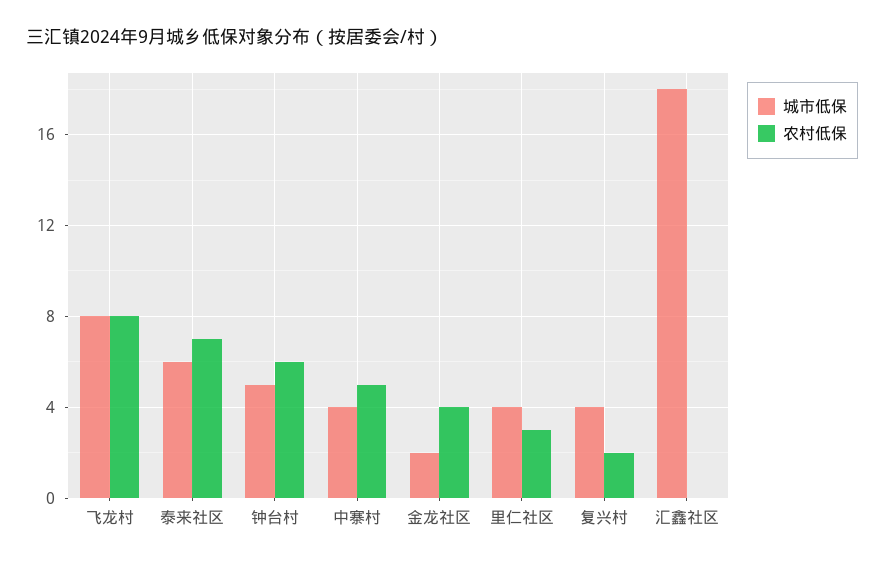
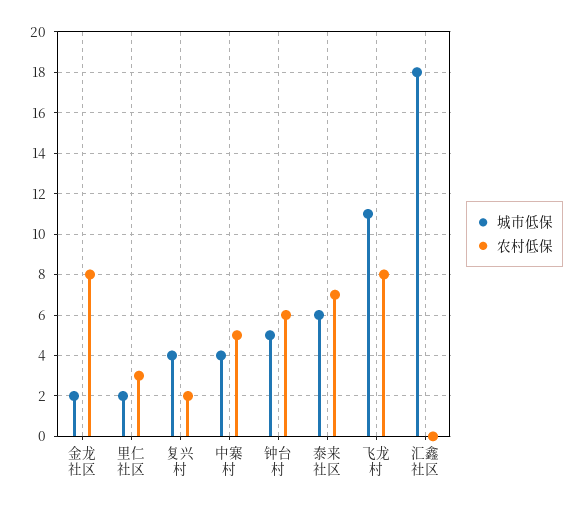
  {
    "城市低保": {
-     "飞龙村": 8,
+     "飞龙村": 11,
      "泰来社区": 6,
      "钟台村": 5,
      "中寨村": 4,
      "金龙社区": 2,
-     "里仁社区": 4,
+     "里仁社区": 2,
      "复兴村": 4,
      "汇鑫社区": 18
    },
    "农村低保": {
      "飞龙村": 8,
      "泰来社区": 7,
      "钟台村": 6,
      "中寨村": 5,
-     "金龙社区": 4,
+     "金龙社区": 8,
      "里仁社区": 3,
      "复兴村": 2,
      "汇鑫社区": 0
    }
  }

